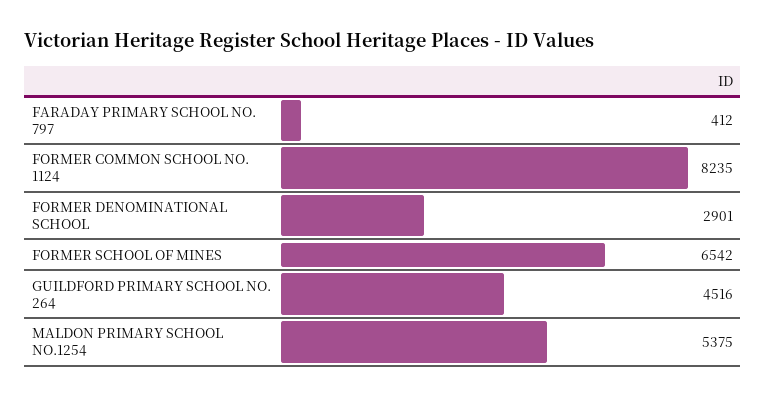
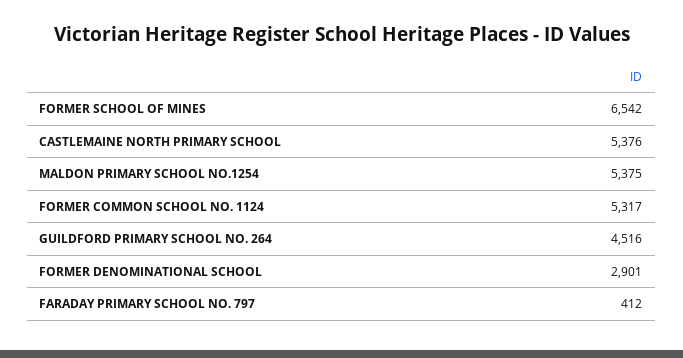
  {
    "FARADAY PRIMARY SCHOOL NO. 797": 412,
-   "FORMER COMMON SCHOOL NO. 1124": 8235,
+   "FORMER COMMON SCHOOL NO. 1124": 5317,
    "FORMER DENOMINATIONAL SCHOOL": 2901,
    "FORMER SCHOOL OF MINES": 6542,
    "GUILDFORD PRIMARY SCHOOL NO. 264": 4516,
-   "MALDON PRIMARY SCHOOL NO.1254": 5375
+   "MALDON PRIMARY SCHOOL NO.1254": 5375,
+   "CASTLEMAINE NORTH PRIMARY SCHOOL": 5376
  }

